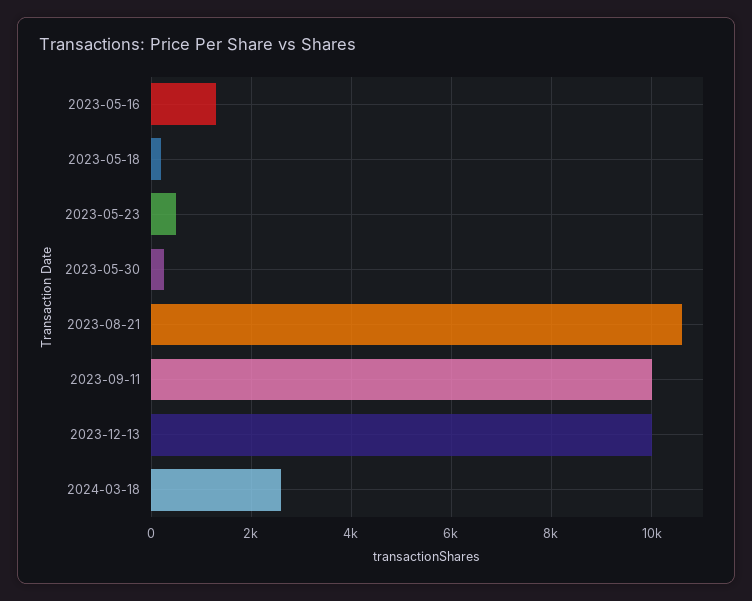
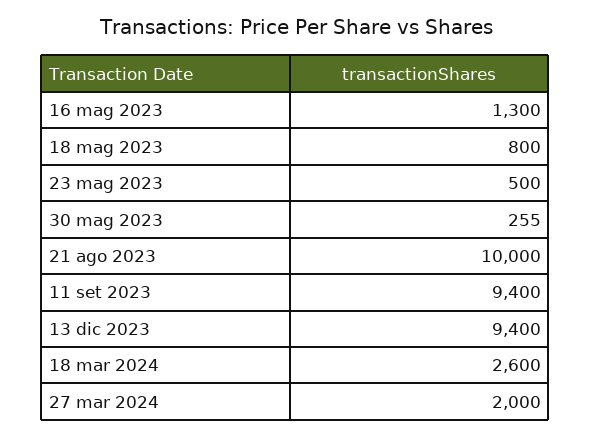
  {
    "2023-05-16": 1300,
-   "2023-05-18": 200,
+   "2023-05-18": 800,
    "2023-05-23": 500,
    "2023-05-30": 255,
-   "2023-08-21": 10600,
+   "2023-08-21": 10000,
-   "2023-09-11": 10000,
+   "2023-09-11": 9400,
-   "2023-12-13": 10000,
+   "2023-12-13": 9400,
-   "2024-03-18": 2600
+   "2024-03-18": 2600,
+   "27 mar 2024": 2000
  }

